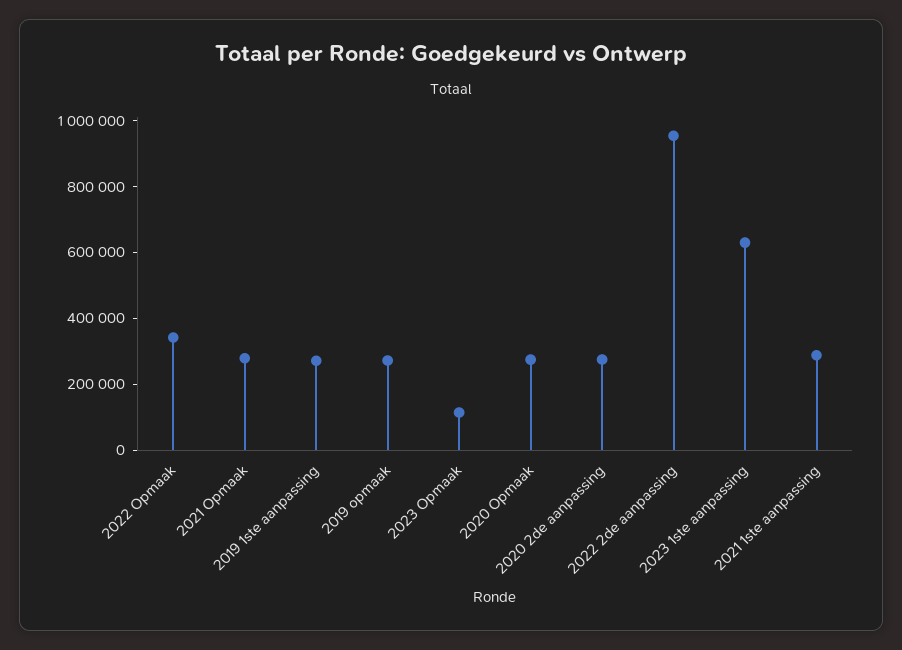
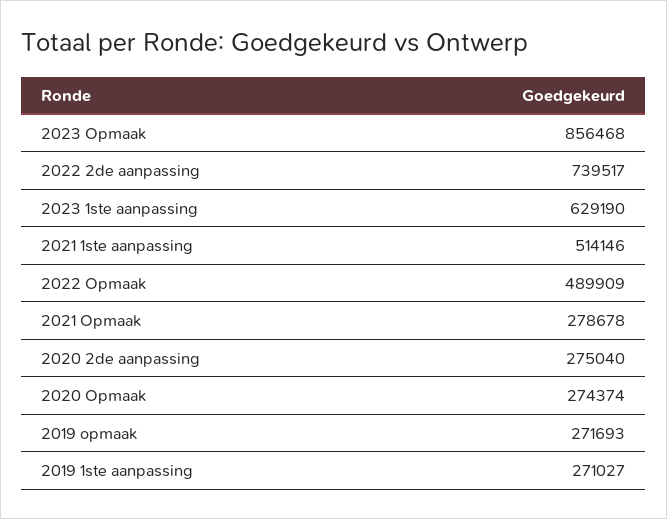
  {
-   "2022 Opmaak": 350000,
+   "2022 Opmaak": 489909,
    "2021 Opmaak": 278678,
    "2019 1ste aanpassing": 271027,
    "2019 opmaak": 271693,
-   "2023 Opmaak": 100000,
+   "2023 Opmaak": 856468,
    "2020 Opmaak": 274374,
    "2020 2de aanpassing": 275040,
-   "2022 2de aanpassing": 950000,
+   "2022 2de aanpassing": 739517,
    "2023 1ste aanpassing": 629190,
-   "2021 1ste aanpassing": 300000
+   "2021 1ste aanpassing": 514146
  }

